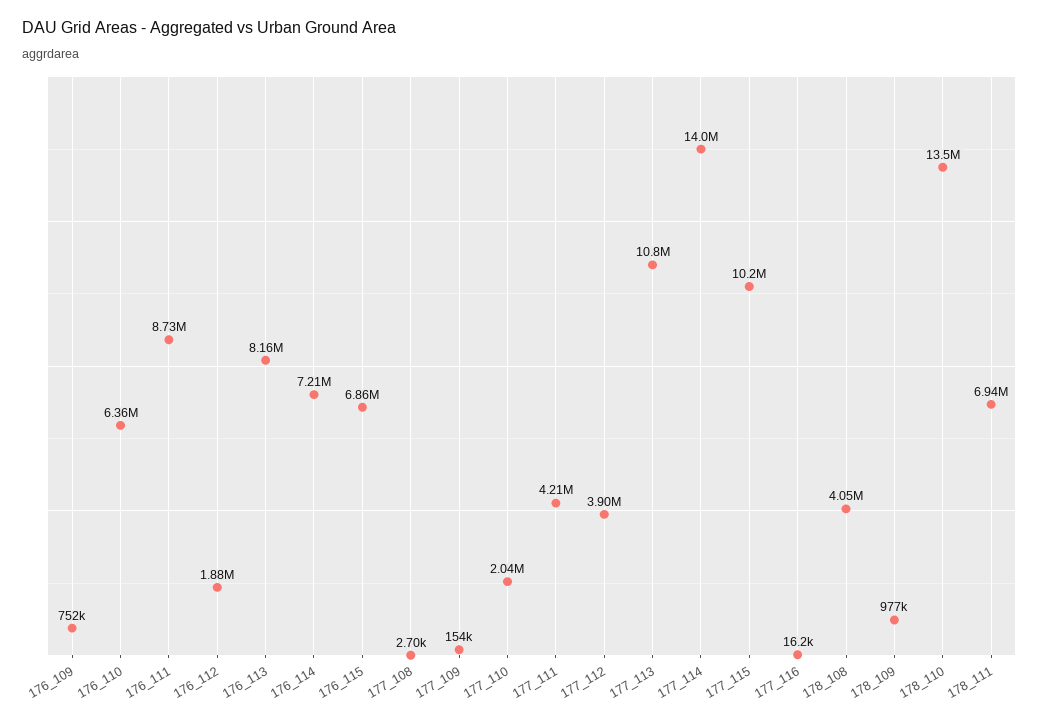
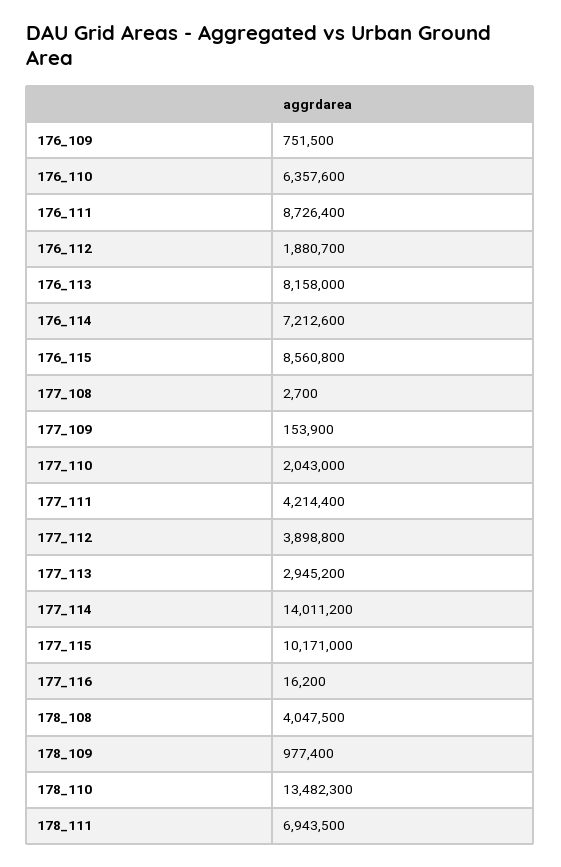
  {
    "176_109": 751500,
    "176_110": 6357600,
    "176_111": 8726400,
    "176_112": 1880700,
    "176_113": 8158000,
    "176_114": 7212600,
-   "176_115": 6860000,
+   "176_115": 8560800,
    "177_108": 2700,
    "177_109": 153900,
    "177_110": 2043000,
    "177_111": 4214400,
    "177_112": 3898800,
-   "177_113": 10800000,
+   "177_113": 2945200,
    "177_114": 14011200,
    "177_115": 10171000,
    "177_116": 16200,
    "178_108": 4047500,
    "178_109": 977400,
    "178_110": 13482300,
    "178_111": 6943500
  }

